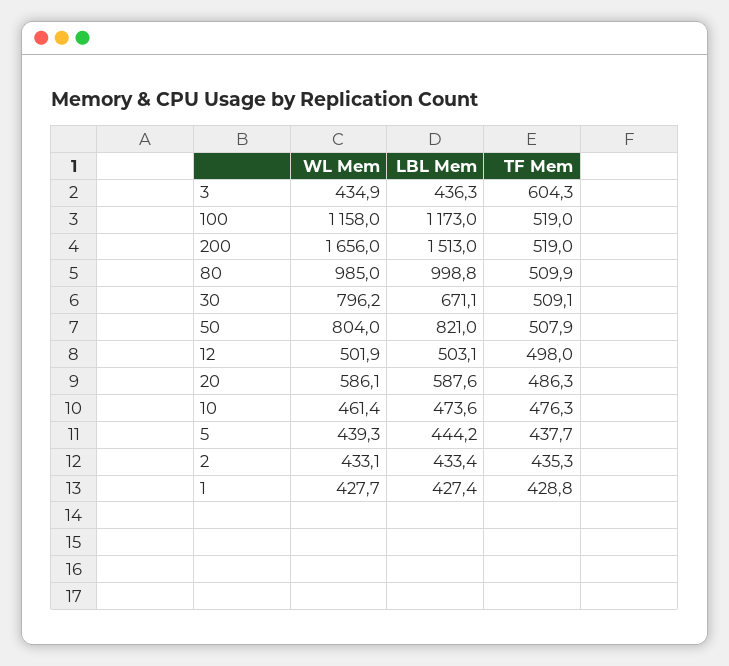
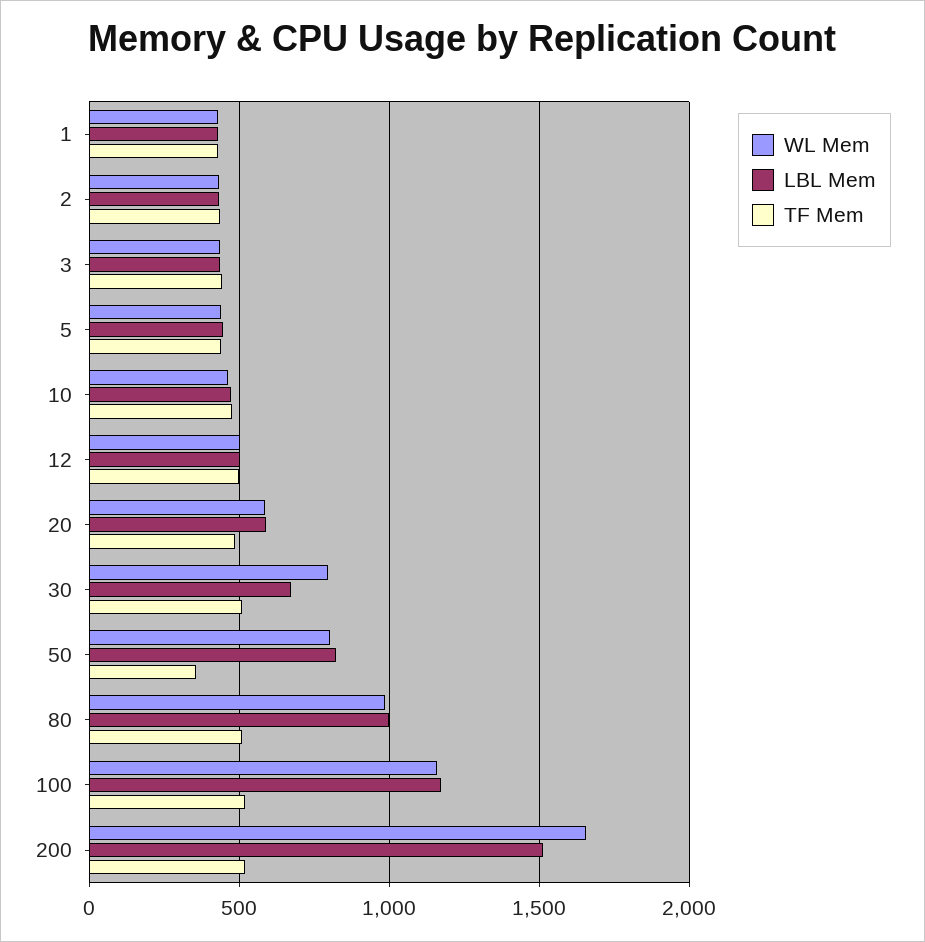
  {
    "WL Mem": {
      "3": 434.9,
      "100": 1158,
      "200": 1656,
      "80": 985,
      "30": 796.2,
      "50": 804,
      "12": 501.9,
      "20": 586.1,
      "10": 461.4,
      "5": 439.3,
      "2": 433.1,
      "1": 427.7
    },
    "LBL Mem": {
      "3": 436.3,
      "100": 1173,
      "200": 1513,
      "80": 998.8,
      "30": 671.1,
      "50": 821,
      "12": 503.1,
      "20": 587.6,
      "10": 473.6,
      "5": 444.2,
      "2": 433.4,
      "1": 427.4
    },
    "TF Mem": {
-     "3": 604.3,
+     "3": 450,
      "100": 519,
      "200": 519,
      "80": 509.9,
      "30": 509.1,
-     "50": 507.9,
+     "50": 350,
      "12": 498,
      "20": 486.3,
      "10": 476.3,
      "5": 437.7,
      "2": 435.3,
      "1": 428.8
    }
  }

